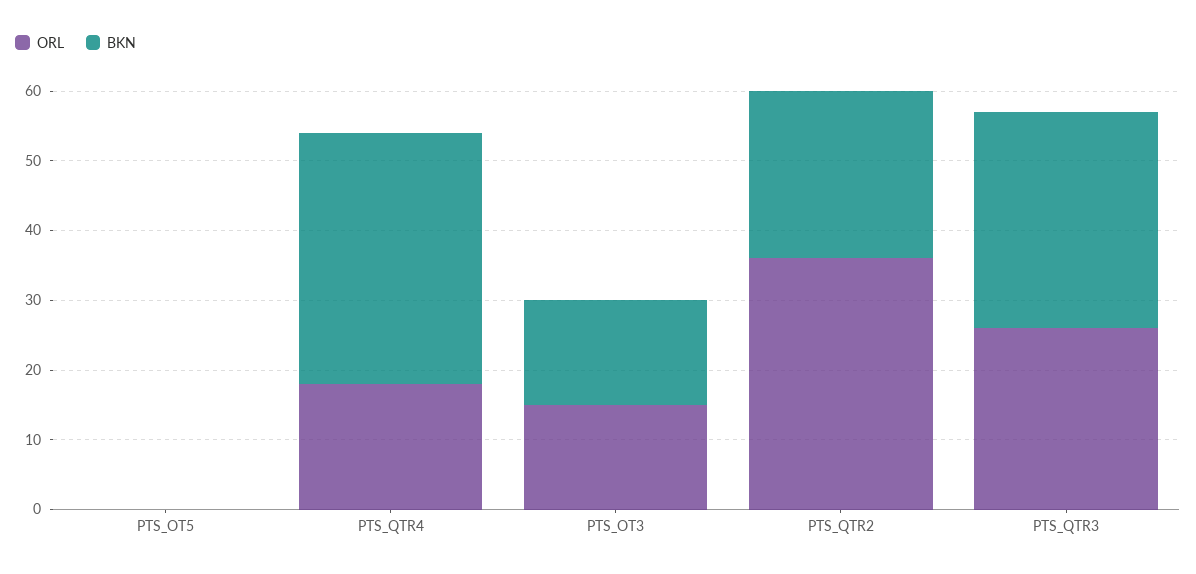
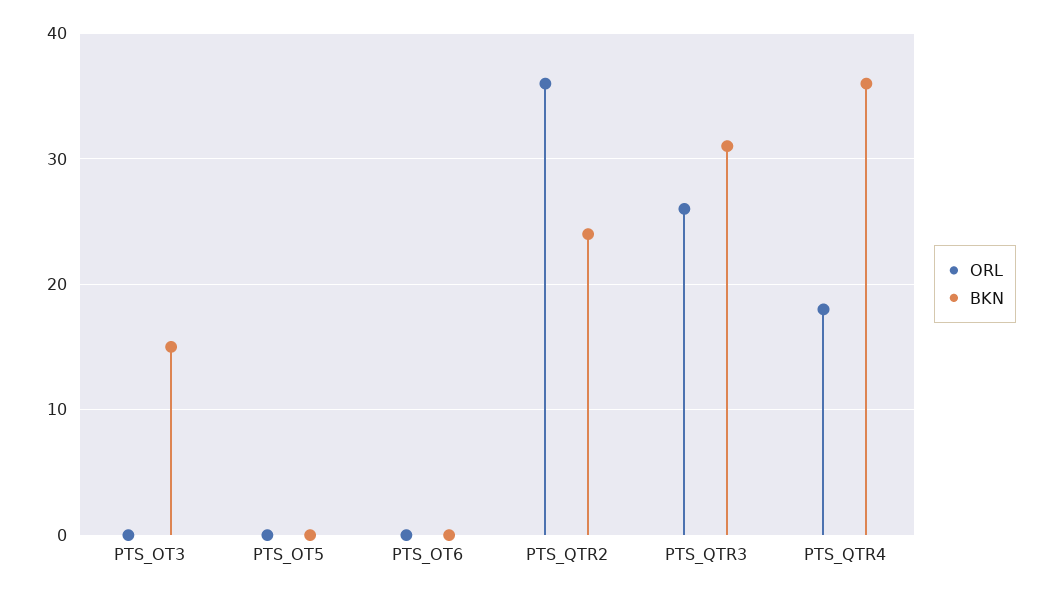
  {
    "ORL": {
      "PTS_OT5": 0,
      "PTS_QTR4": 18,
-     "PTS_OT3": 15,
+     "PTS_OT3": 0,
      "PTS_QTR2": 36,
-     "PTS_QTR3": 26
+     "PTS_QTR3": 26,
+     "PTS_OT6": 0
    },
    "BKN": {
      "PTS_OT5": 0,
      "PTS_QTR4": 36,
      "PTS_OT3": 15,
      "PTS_QTR2": 24,
-     "PTS_QTR3": 31
+     "PTS_QTR3": 31,
+     "PTS_OT6": 0
    }
  }

